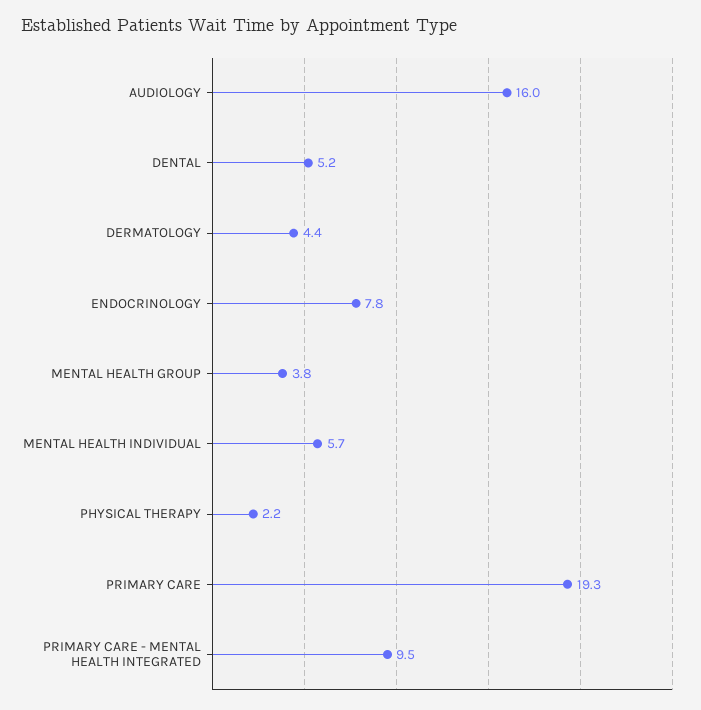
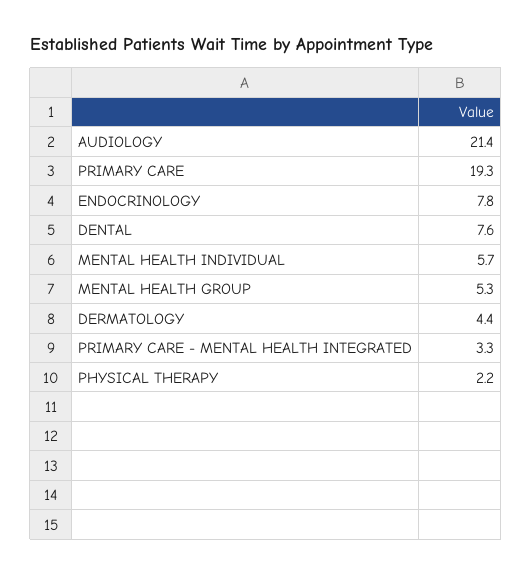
  {
-   "AUDIOLOGY": 16,
+   "AUDIOLOGY": 21.4,
-   "DENTAL": 5.2,
+   "DENTAL": 7.6,
    "DERMATOLOGY": 4.4,
    "ENDOCRINOLOGY": 7.8,
-   "MENTAL HEALTH GROUP": 3.8,
+   "MENTAL HEALTH GROUP": 5.3,
    "MENTAL HEALTH INDIVIDUAL": 5.7,
    "PHYSICAL THERAPY": 2.2,
    "PRIMARY CARE": 19.3,
-   "PRIMARY CARE - MENTAL HEALTH INTEGRATED": 9.5
+   "PRIMARY CARE - MENTAL HEALTH INTEGRATED": 3.3
  }

